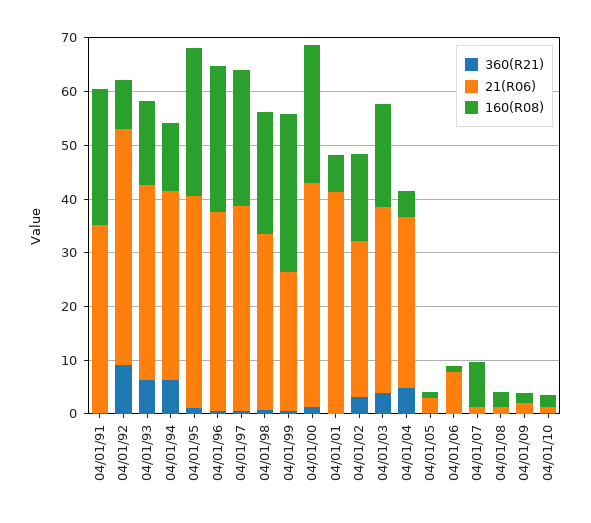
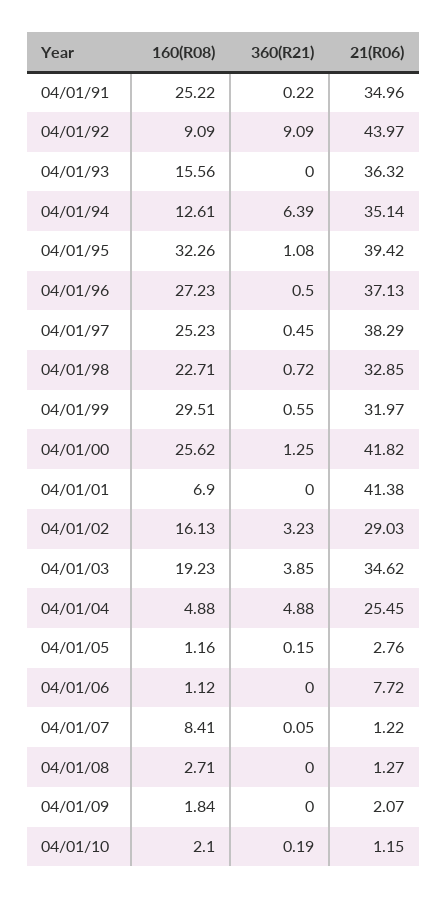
  {
    "360(R21)": {
      "04/01/91": 0.22,
      "04/01/92": 9.09,
-     "04/01/93": 6,
+     "04/01/93": 0,
      "04/01/94": 6.39,
      "04/01/95": 1.08,
      "04/01/96": 0.5,
      "04/01/97": 0.45,
      "04/01/98": 0.72,
      "04/01/99": 0.55,
      "04/01/00": 1.25,
      "04/01/01": 0,
      "04/01/02": 3.23,
      "04/01/03": 3.85,
      "04/01/04": 4.88,
      "04/01/05": 0.15,
      "04/01/06": 0,
      "04/01/07": 0.05,
      "04/01/08": 0,
      "04/01/09": 0,
      "04/01/10": 0.19
    },
    "21(R06)": {
      "04/01/91": 34.96,
      "04/01/92": 43.97,
      "04/01/93": 36.32,
      "04/01/94": 35.14,
      "04/01/95": 39.42,
      "04/01/96": 37.13,
      "04/01/97": 38.29,
      "04/01/98": 32.85,
-     "04/01/99": 26,
+     "04/01/99": 31.97,
      "04/01/00": 41.82,
      "04/01/01": 41.38,
      "04/01/02": 29.03,
      "04/01/03": 34.62,
-     "04/01/04": 32,
+     "04/01/04": 25.45,
      "04/01/05": 2.76,
      "04/01/06": 7.72,
      "04/01/07": 1.22,
      "04/01/08": 1.27,
      "04/01/09": 2.07,
      "04/01/10": 1.15
    },
    "160(R08)": {
      "04/01/91": 25.22,
      "04/01/92": 9.09,
      "04/01/93": 15.56,
      "04/01/94": 12.61,
-     "04/01/95": 28,
+     "04/01/95": 32.26,
      "04/01/96": 27.23,
      "04/01/97": 25.23,
      "04/01/98": 22.71,
      "04/01/99": 29.51,
      "04/01/00": 25.62,
      "04/01/01": 6.9,
      "04/01/02": 16.13,
      "04/01/03": 19.23,
      "04/01/04": 4.88,
      "04/01/05": 1.16,
      "04/01/06": 1.12,
      "04/01/07": 8.41,
      "04/01/08": 2.71,
      "04/01/09": 1.84,
      "04/01/10": 2.1
    }
  }

